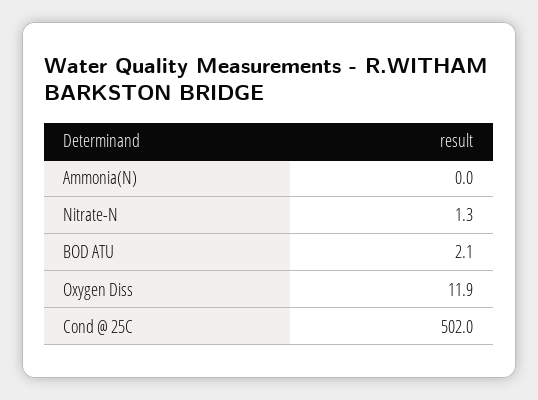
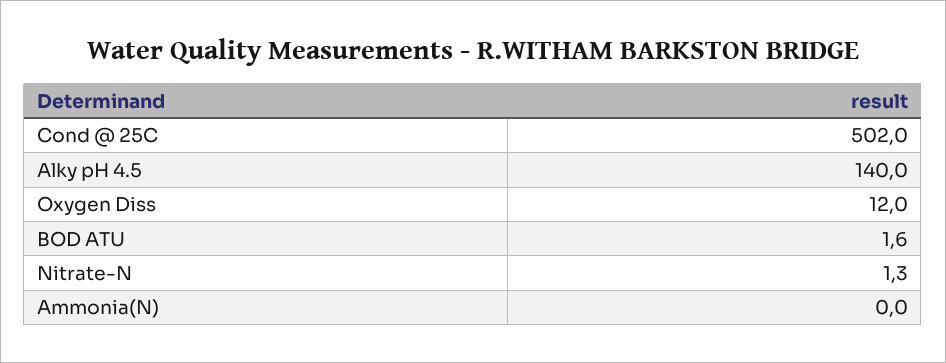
  {
    "Ammonia(N)": 0,
    "Nitrate-N": 1.3,
-   "BOD ATU": 2.1,
+   "BOD ATU": 1.6,
-   "Oxygen Diss": 11.9,
+   "Oxygen Diss": 12,
-   "Cond @ 25C": 502
+   "Cond @ 25C": 502,
+   "Alky pH 4.5": 140
  }

